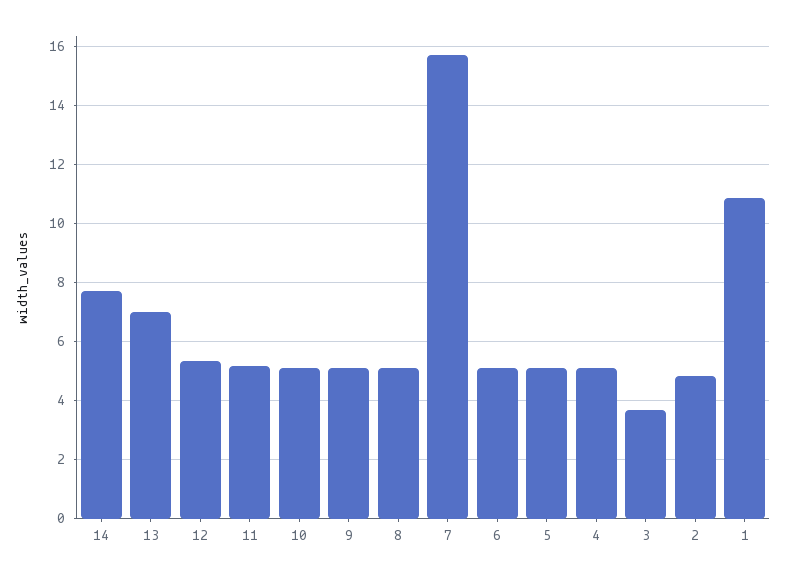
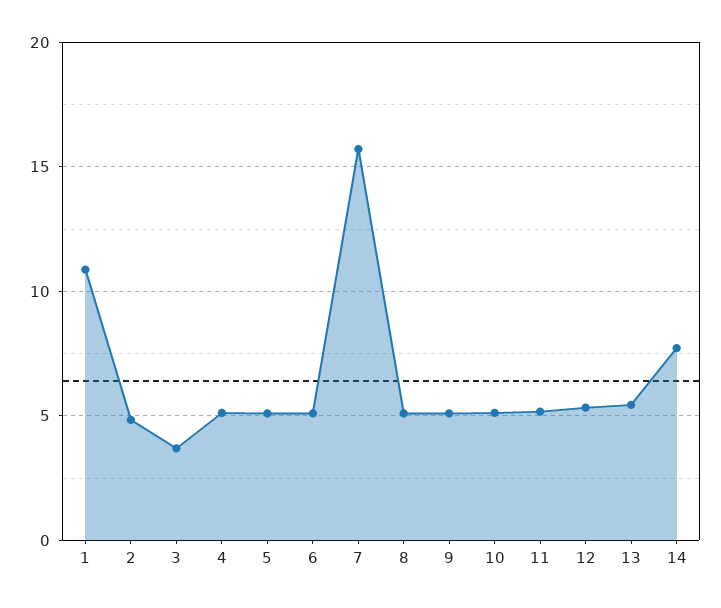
  {
    "14": 7.75,
-   "13": 7,
+   "13": 5.5,
    "12": 5.25,
    "11": 5.25,
    "10": 5,
    "9": 5,
    "8": 5,
    "7": 15.75,
    "6": 5,
    "5": 5,
    "4": 5,
    "3": 3.75,
    "2": 4.75,
    "1": 11
  }

